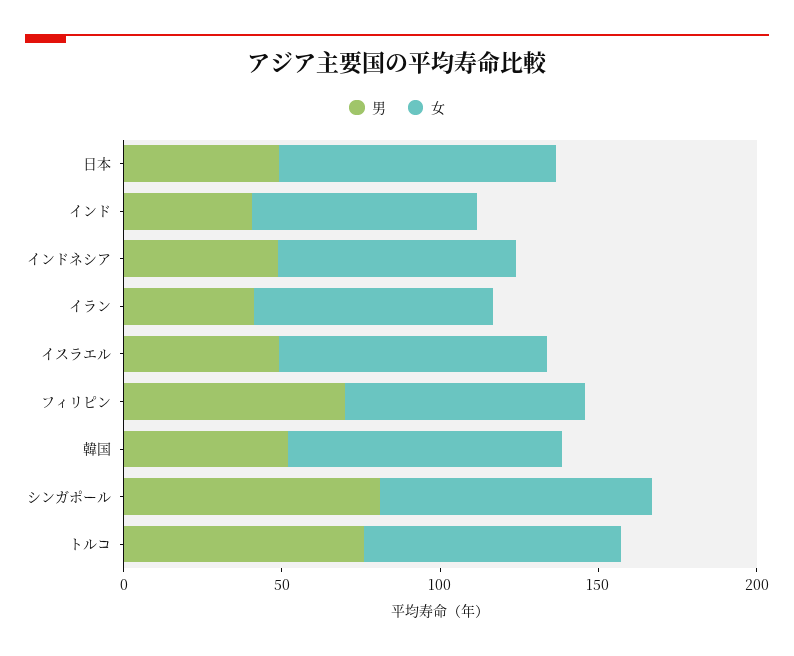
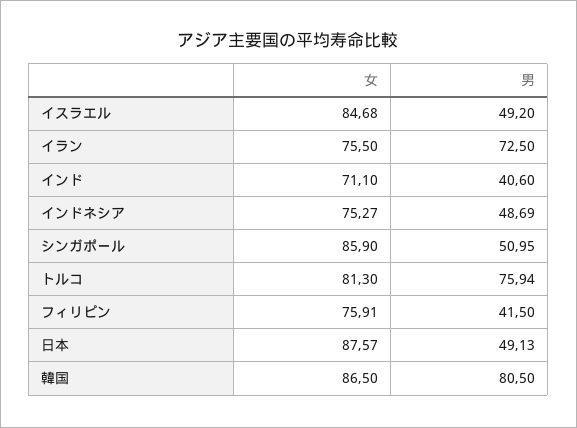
  {
    "男": {
      "日本": 49.13,
      "インド": 40.6,
      "インドネシア": 48.69,
-     "イラン": 40,
+     "イラン": 72.5,
      "イスラエル": 49.2,
-     "フィリピン": 70,
+     "フィリピン": 41.5,
-     "韓国": 50,
+     "韓国": 80.5,
-     "シンガポール": 80,
+     "シンガポール": 50.95,
      "トルコ": 75.94
    },
    "女": {
      "日本": 87.57,
      "インド": 71.1,
      "インドネシア": 75.27,
      "イラン": 75.5,
      "イスラエル": 84.68,
      "フィリピン": 75.91,
      "韓国": 86.5,
      "シンガポール": 85.9,
      "トルコ": 81.3
    }
  }

